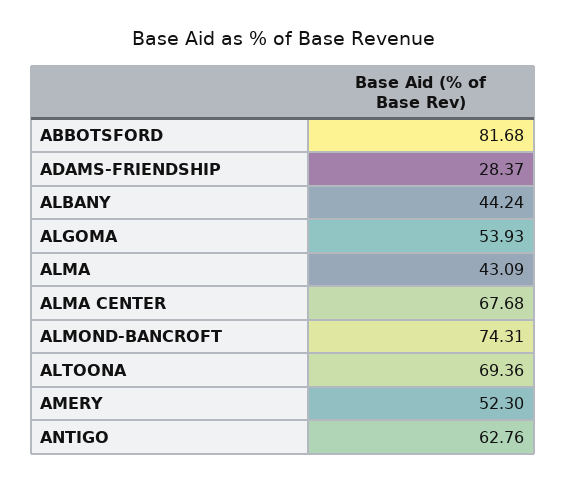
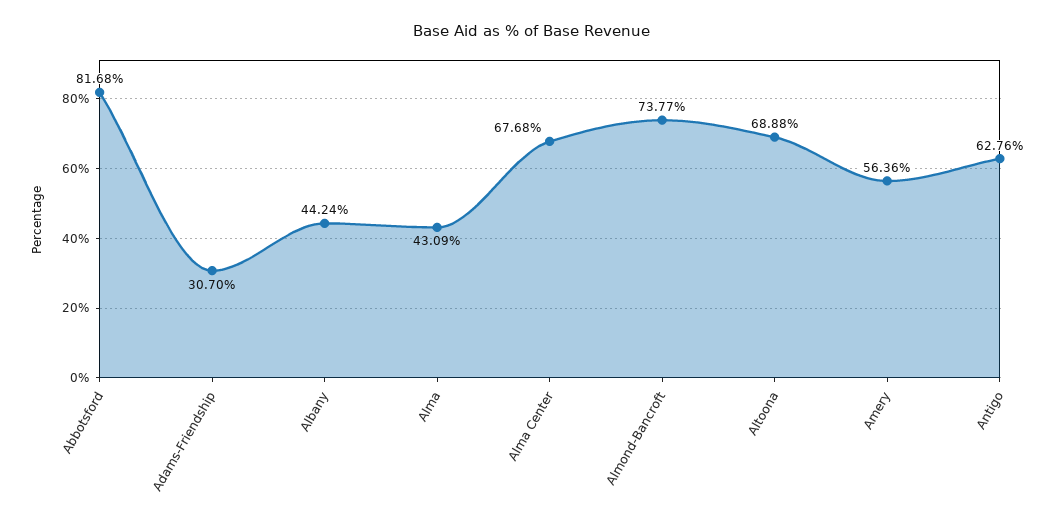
  {
    "ABBOTSFORD": 81.68,
-   "ADAMS-FRIENDSHIP": 28.37,
+   "ADAMS-FRIENDSHIP": 30.7,
    "ALBANY": 44.24,
-   "ALGOMA": 53.93,
    "ALMA": 43.09,
    "ALMA CENTER": 67.68,
-   "ALMOND-BANCROFT": 74.31,
+   "ALMOND-BANCROFT": 73.77,
-   "ALTOONA": 69.36,
+   "ALTOONA": 68.88,
-   "AMERY": 52.3,
+   "AMERY": 56.36,
    "ANTIGO": 62.76
  }

